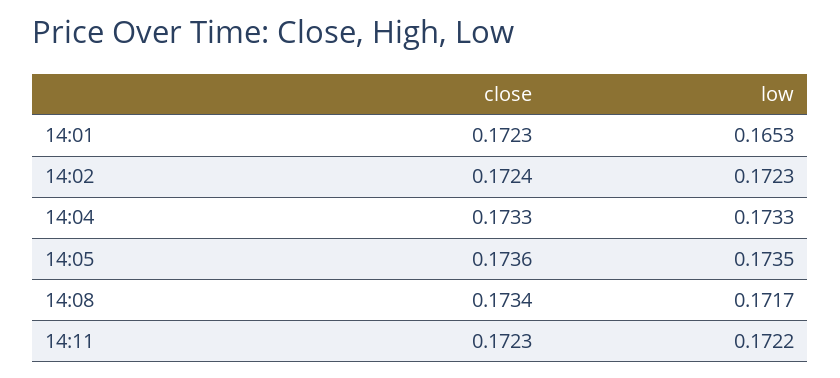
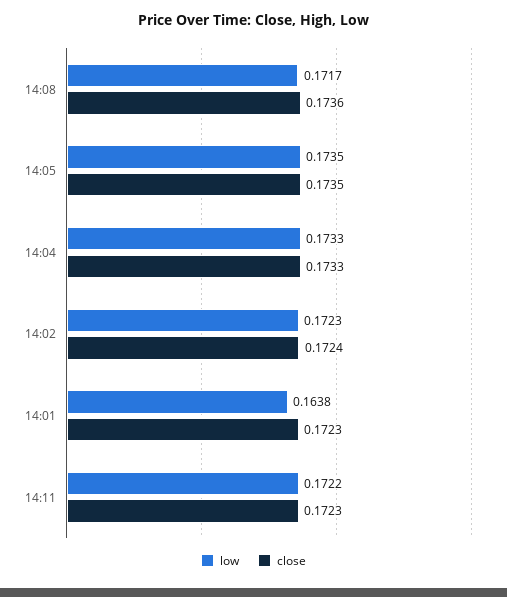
  {
    "close": {
      "14:01": 0.1723,
      "14:02": 0.1724,
      "14:04": 0.1733,
-     "14:05": 0.1736,
+     "14:05": 0.1735,
-     "14:08": 0.1734,
+     "14:08": 0.1736,
      "14:11": 0.1723
    },
    "low": {
-     "14:01": 0.1653,
+     "14:01": 0.1638,
      "14:02": 0.1723,
      "14:04": 0.1733,
      "14:05": 0.1735,
      "14:08": 0.1717,
      "14:11": 0.1722
    }
  }

